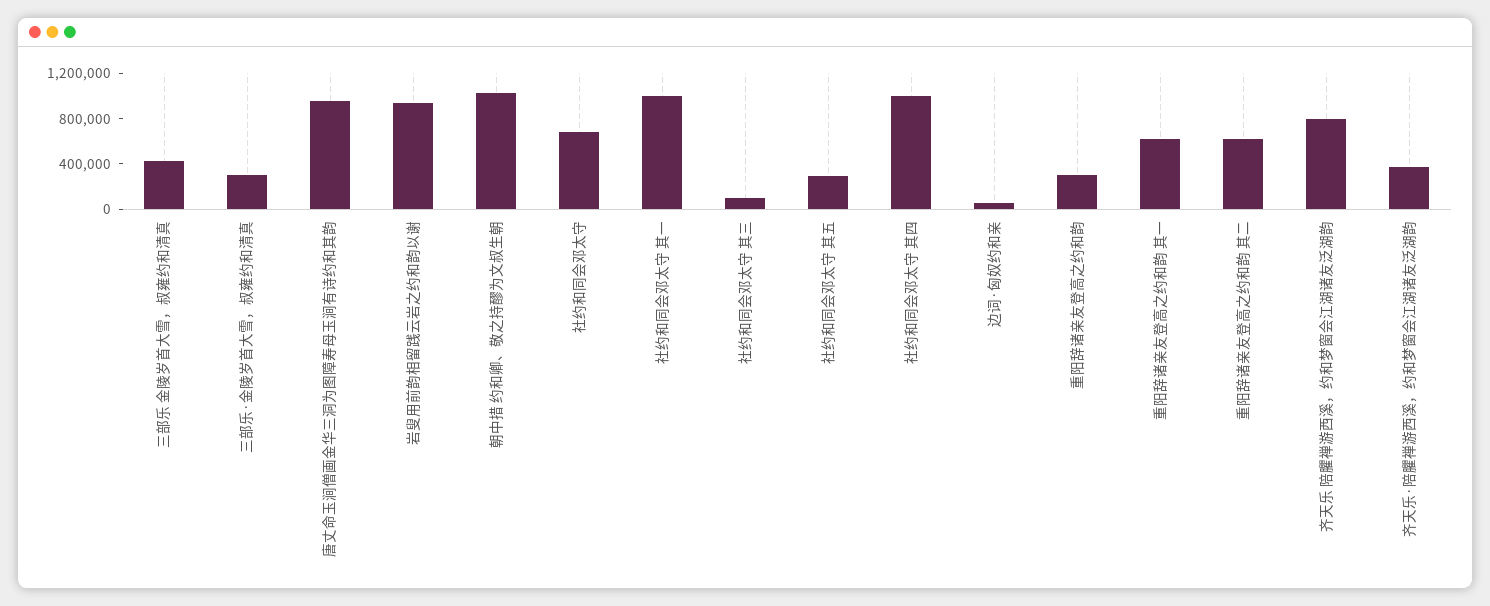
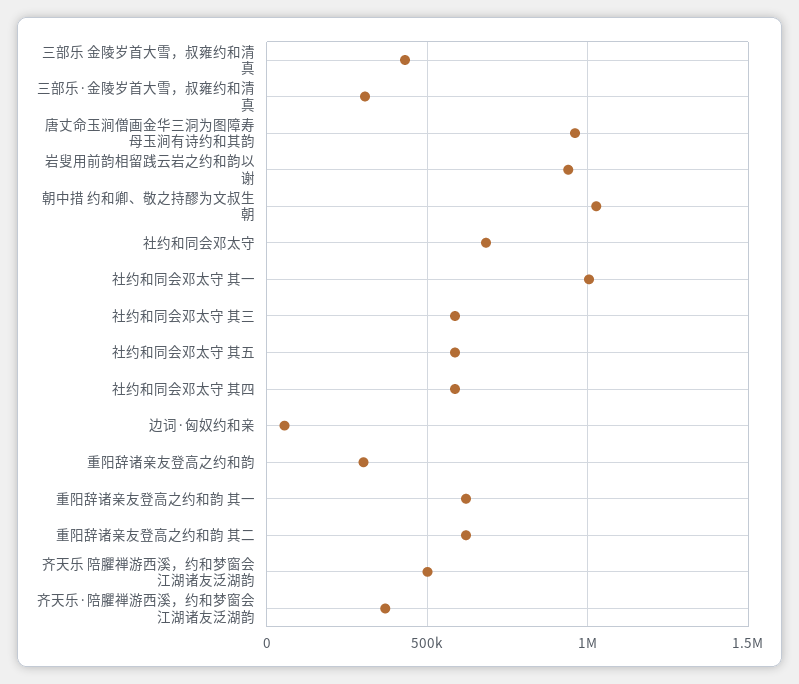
  {
    "三部乐 金陵岁首大雪，叔雍约和清真": 450000,
    "三部乐·金陵岁首大雪，叔雍约和清真": 300000,
    "唐丈命玉涧僧画金华三洞为图障寿母玉涧有诗约和其韵": 950000,
    "岩叟用前韵相留践云岩之约和韵以谢": 950000,
    "朝中措 约和卿、敬之持醪为文叔生朝": 1050000,
    "社约和同会邓太守": 700000,
    "社约和同会邓太守 其一": 1000000,
-   "社约和同会邓太守 其三": 100000,
+   "社约和同会邓太守 其三": 600000,
-   "社约和同会邓太守 其五": 300000,
+   "社约和同会邓太守 其五": 600000,
-   "社约和同会邓太守 其四": 1000000,
+   "社约和同会邓太守 其四": 600000,
    "边词·匈奴约和亲": 50000,
    "重阳辞诸亲友登高之约和韵": 300000,
    "重阳辞诸亲友登高之约和韵 其一": 600000,
    "重阳辞诸亲友登高之约和韵 其二": 600000,
-   "齐天乐 陪臞禅游西溪，约和梦窗会江湖诸友泛湖韵": 800000,
+   "齐天乐 陪臞禅游西溪，约和梦窗会江湖诸友泛湖韵": 500000,
    "齐天乐·陪臞禅游西溪，约和梦窗会江湖诸友泛湖韵": 350000
  }

